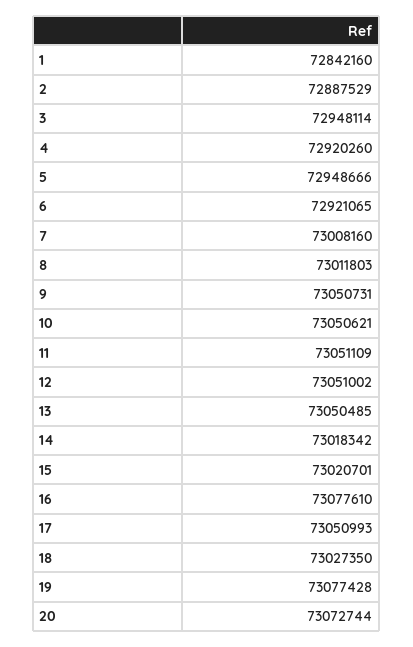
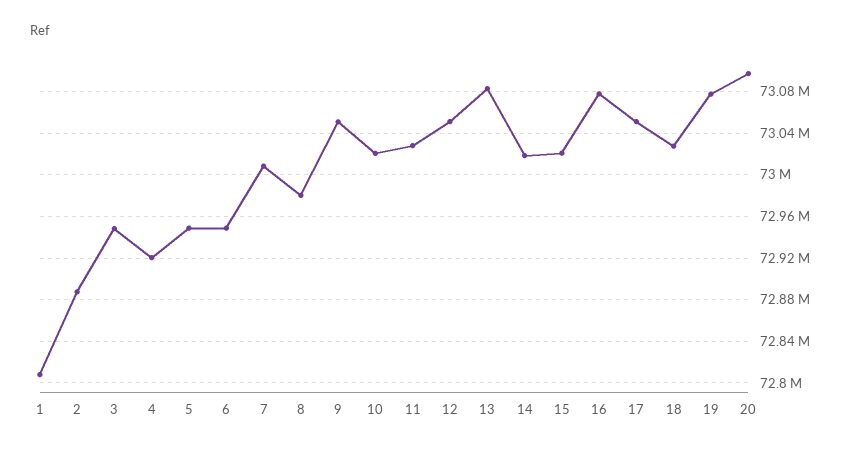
  {
-   "1": 72842160,
+   "1": 72810000,
    "2": 72887529,
    "3": 72948114,
    "4": 72920260,
    "5": 72948666,
-   "6": 72921065,
+   "6": 72950000,
    "7": 73008160,
-   "8": 73011803,
+   "8": 72980000,
    "9": 73050731,
-   "10": 73050621,
+   "10": 73020000,
-   "11": 73051109,
+   "11": 73030000,
    "12": 73051002,
-   "13": 73050485,
+   "13": 73080000,
    "14": 73018342,
    "15": 73020701,
    "16": 73077610,
    "17": 73050993,
    "18": 73027350,
    "19": 73077428,
-   "20": 73072744
+   "20": 73100000
  }

